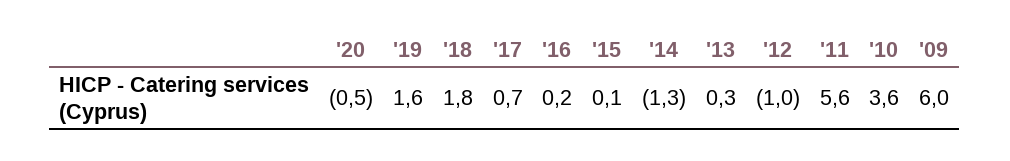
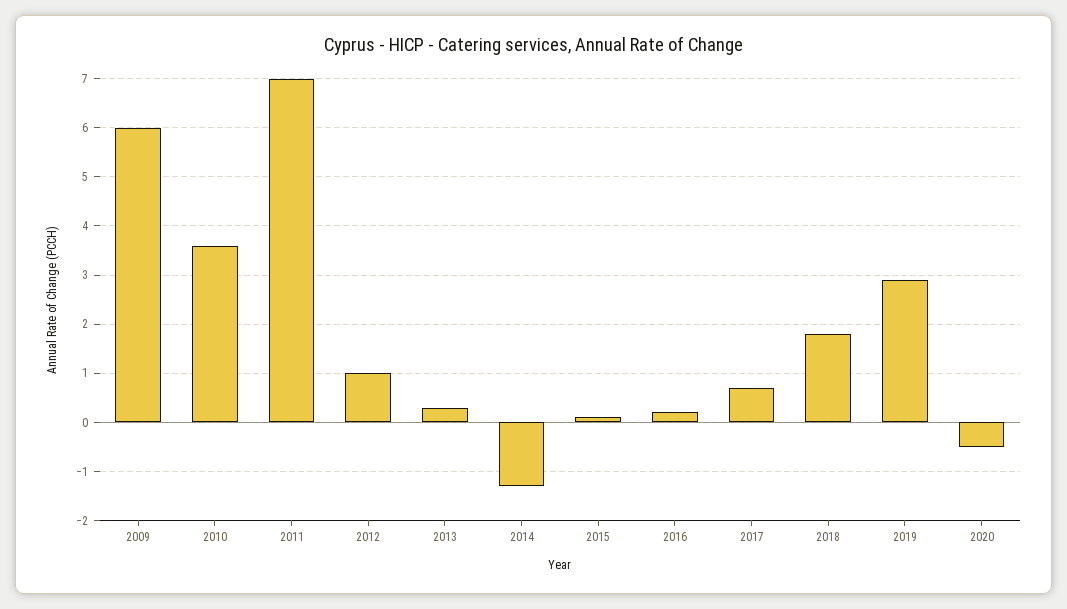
  {
    "'20": -0.5,
-   "'19": 1.6,
+   "'19": 3,
    "'18": 1.8,
    "'17": 0.7,
    "'16": 0.2,
    "'15": 0.1,
    "'14": -1.3,
    "'13": 0.3,
-   "'12": -1,
+   "'12": 1,
-   "'11": 5.6,
+   "'11": 7,
    "'10": 3.6,
    "'09": 6
  }

